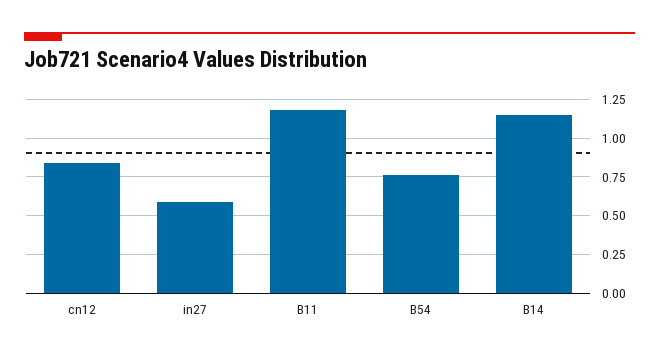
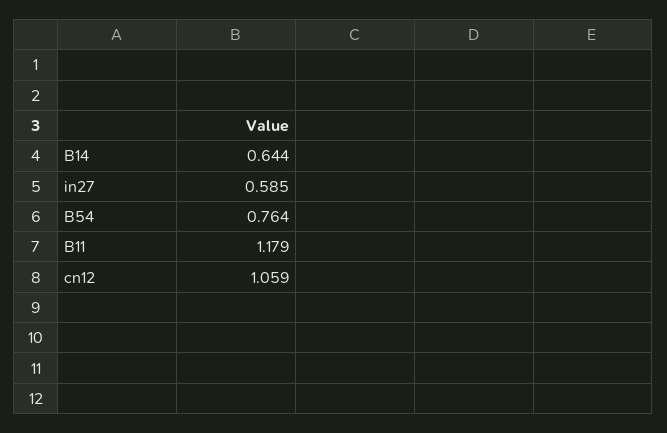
  {
-   "cn12": 0.85,
+   "cn12": 1.059,
    "in27": 0.585,
    "B11": 1.179,
    "B54": 0.764,
-   "B14": 1.15
+   "B14": 0.644
  }

